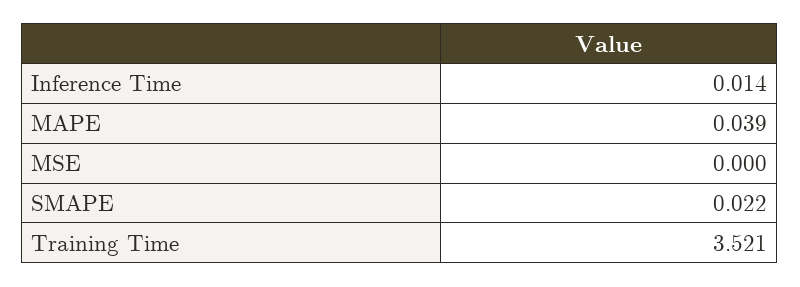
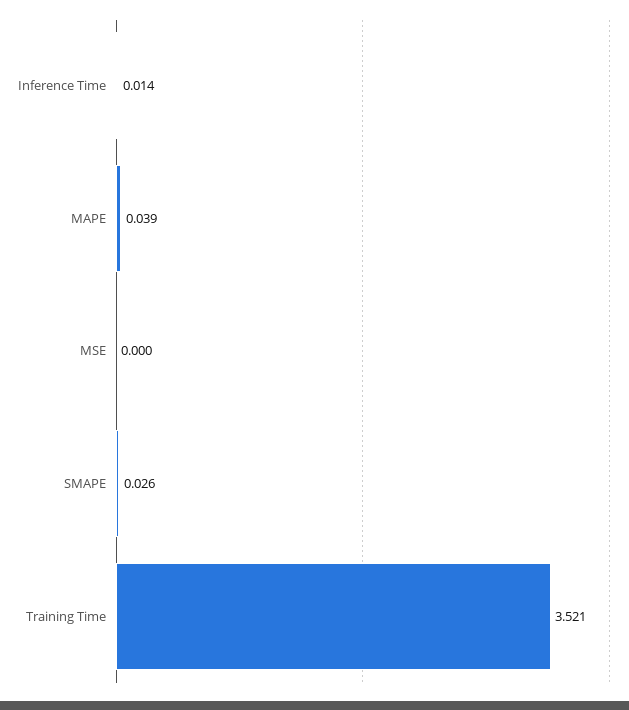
  {
    "Inference Time": 0.014,
    "MAPE": 0.039,
    "MSE": 0,
-   "SMAPE": 0.022,
+   "SMAPE": 0.026,
    "Training Time": 3.521
  }

